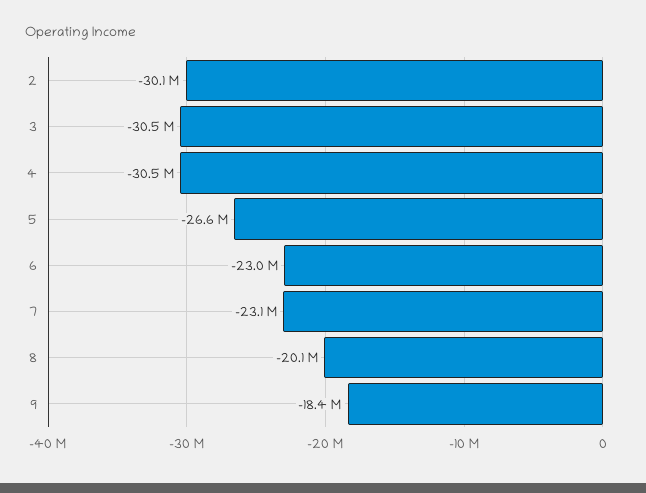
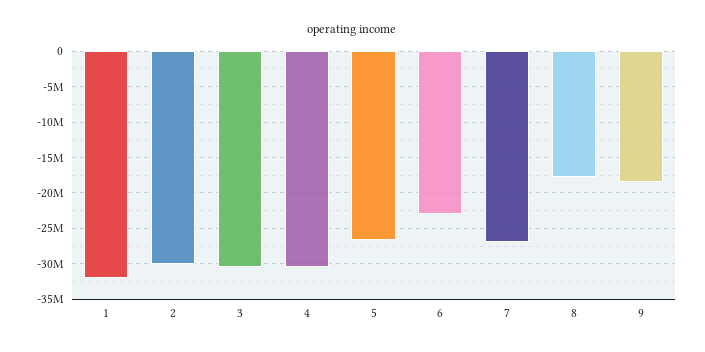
  {
    "2": -30100000,
    "3": -30500000,
    "4": -30500000,
    "5": -26600000,
    "6": -23000000,
-   "7": -23100000,
+   "7": -27000000,
-   "8": -20100000,
+   "8": -18000000,
-   "9": -18400000
+   "9": -18400000,
+   "1": -32000000
  }

